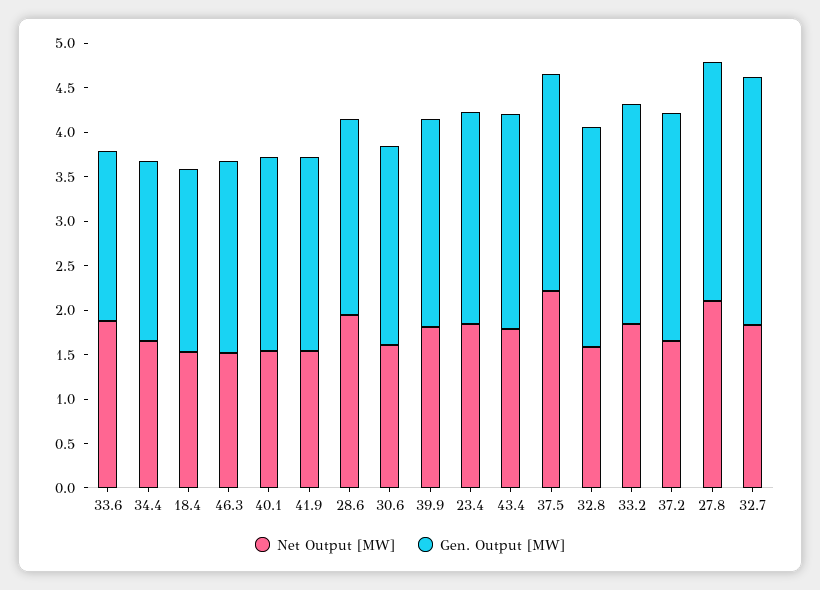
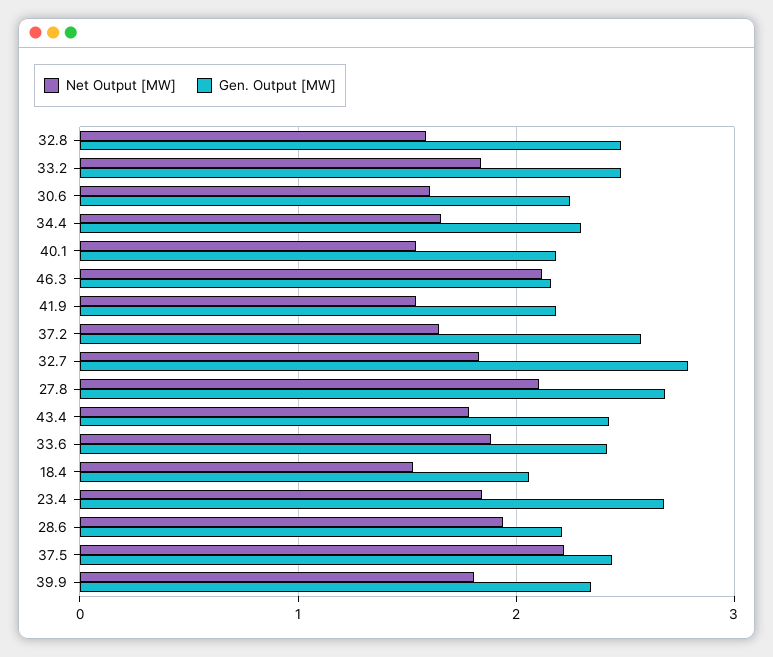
  {
    "Net Output [MW]": {
      "33.6": 1.9,
      "34.4": 1.7,
      "18.4": 1.5,
-     "46.3": 1.5,
+     "46.3": 2.1,
      "40.1": 1.5,
      "41.9": 1.5,
      "28.6": 1.9,
      "30.6": 1.6,
      "39.9": 1.8,
      "23.4": 1.8,
      "43.4": 1.8,
      "37.5": 2.2,
      "32.8": 1.6,
      "33.2": 1.8,
      "37.2": 1.6,
      "27.8": 2.1,
      "32.7": 1.8
    },
    "Gen. Output [MW]": {
-     "33.6": 1.9,
+     "33.6": 2.4,
-     "34.4": 2,
+     "34.4": 2.3,
      "18.4": 2.1,
      "46.3": 2.2,
      "40.1": 2.2,
      "41.9": 2.2,
      "28.6": 2.2,
      "30.6": 2.2,
      "39.9": 2.3,
-     "23.4": 2.4,
+     "23.4": 2.7,
      "43.4": 2.4,
      "37.5": 2.4,
      "32.8": 2.5,
      "33.2": 2.5,
      "37.2": 2.6,
      "27.8": 2.7,
      "32.7": 2.8
    }
  }

